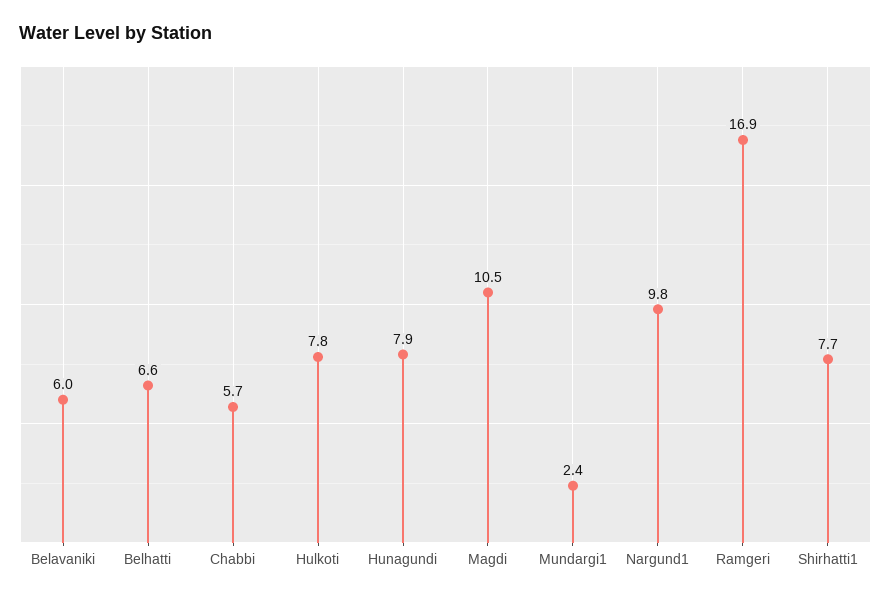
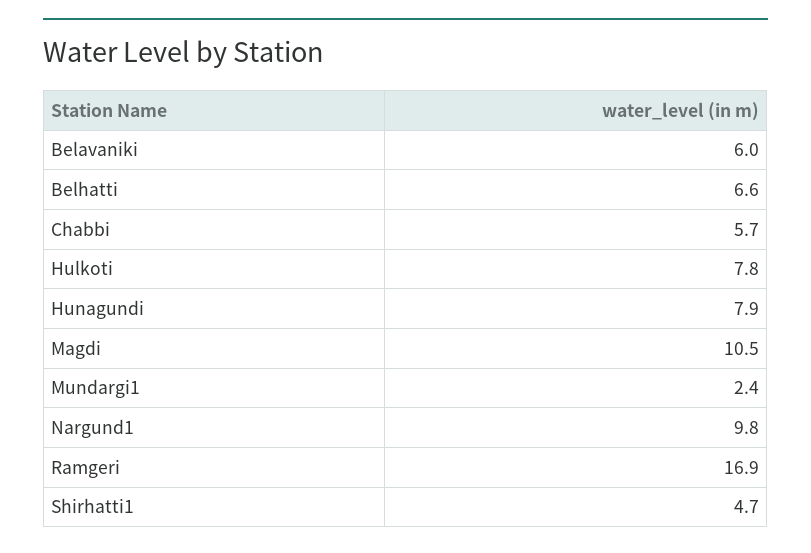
  {
    "Belavaniki": 6,
    "Belhatti": 6.6,
    "Chabbi": 5.7,
    "Hulkoti": 7.8,
    "Hunagundi": 7.9,
    "Magdi": 10.5,
    "Mundargi1": 2.4,
    "Nargund1": 9.8,
    "Ramgeri": 16.9,
-   "Shirhatti1": 7.7
+   "Shirhatti1": 4.7
  }

